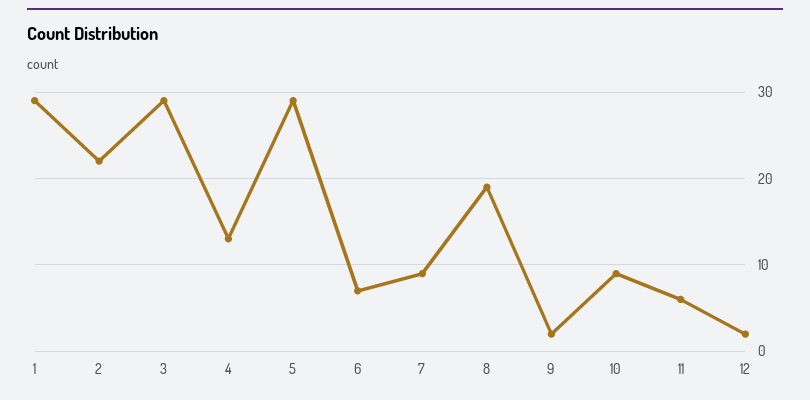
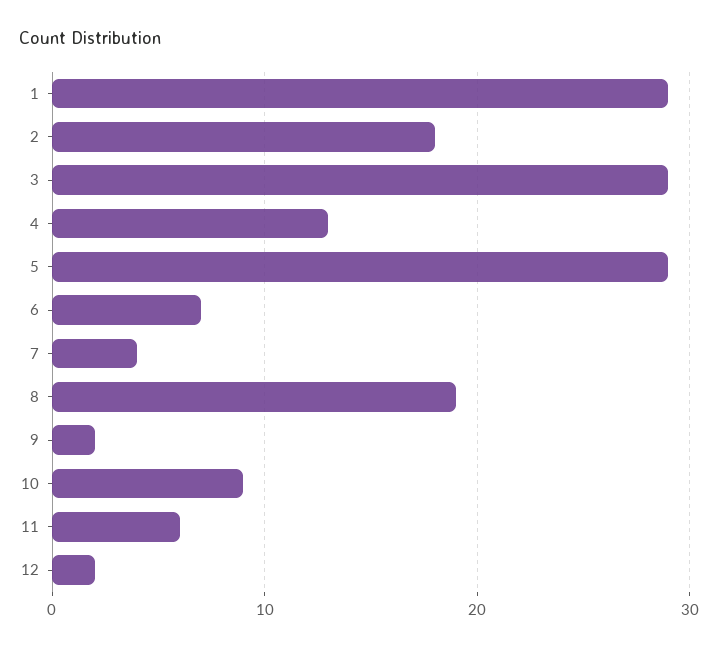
  {
    "1": 29,
-   "2": 22,
+   "2": 18,
    "3": 29,
    "4": 13,
    "5": 29,
    "6": 7,
-   "7": 9,
+   "7": 4,
    "8": 19,
    "9": 2,
    "10": 9,
    "11": 6,
    "12": 2
  }

